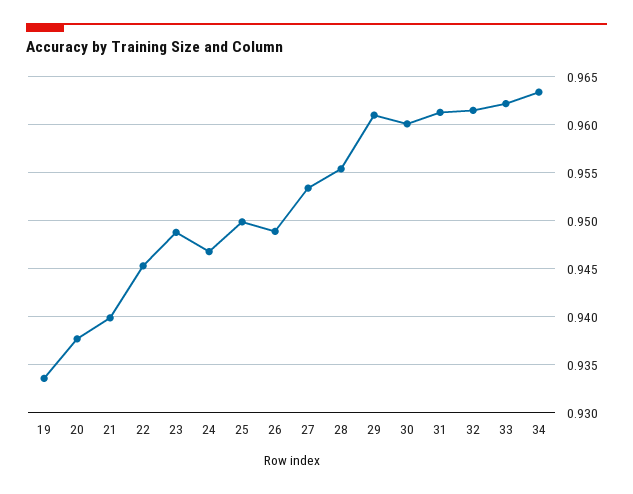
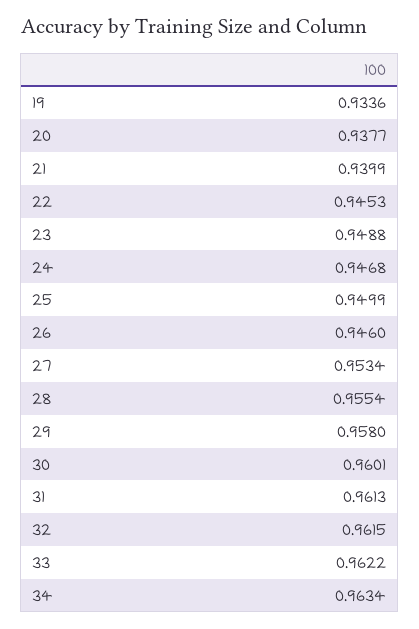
  {
    "19": 0.9336,
    "20": 0.9377,
    "21": 0.9399,
    "22": 0.9453,
    "23": 0.9488,
    "24": 0.9468,
    "25": 0.9499,
-   "26": 0.949,
+   "26": 0.946,
    "27": 0.9534,
    "28": 0.9554,
-   "29": 0.961,
+   "29": 0.958,
    "30": 0.9601,
    "31": 0.9613,
    "32": 0.9615,
    "33": 0.9622,
    "34": 0.9634
  }

